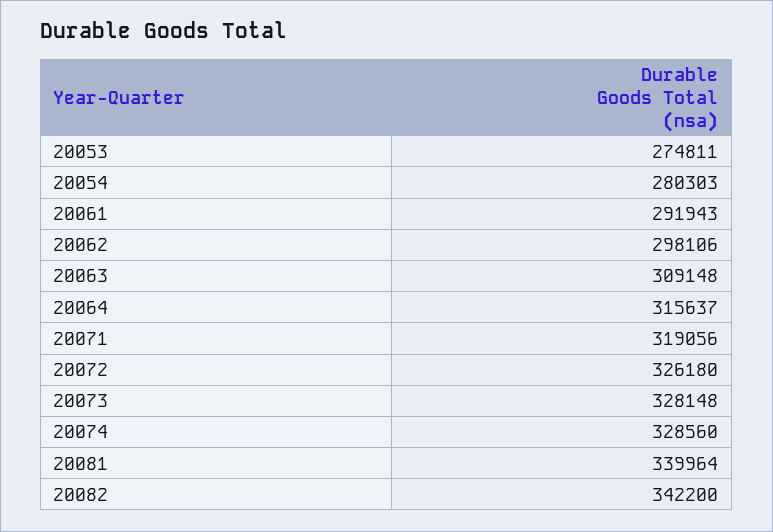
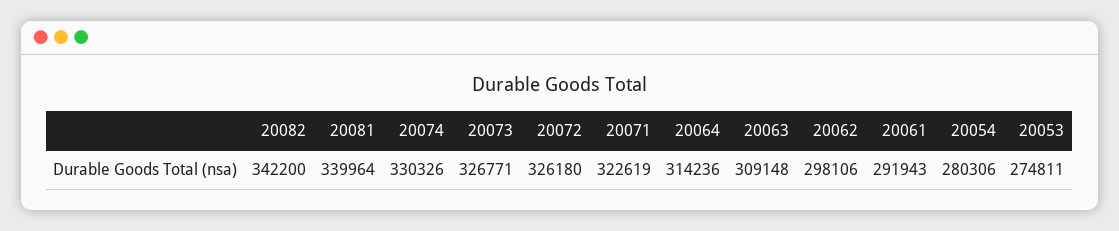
  {
    "20053": 274811,
-   "20054": 280303,
+   "20054": 280306,
    "20061": 291943,
    "20062": 298106,
    "20063": 309148,
-   "20064": 315637,
+   "20064": 314236,
-   "20071": 319056,
+   "20071": 322619,
    "20072": 326180,
-   "20073": 328148,
+   "20073": 326771,
-   "20074": 328560,
+   "20074": 330326,
    "20081": 339964,
    "20082": 342200
  }

